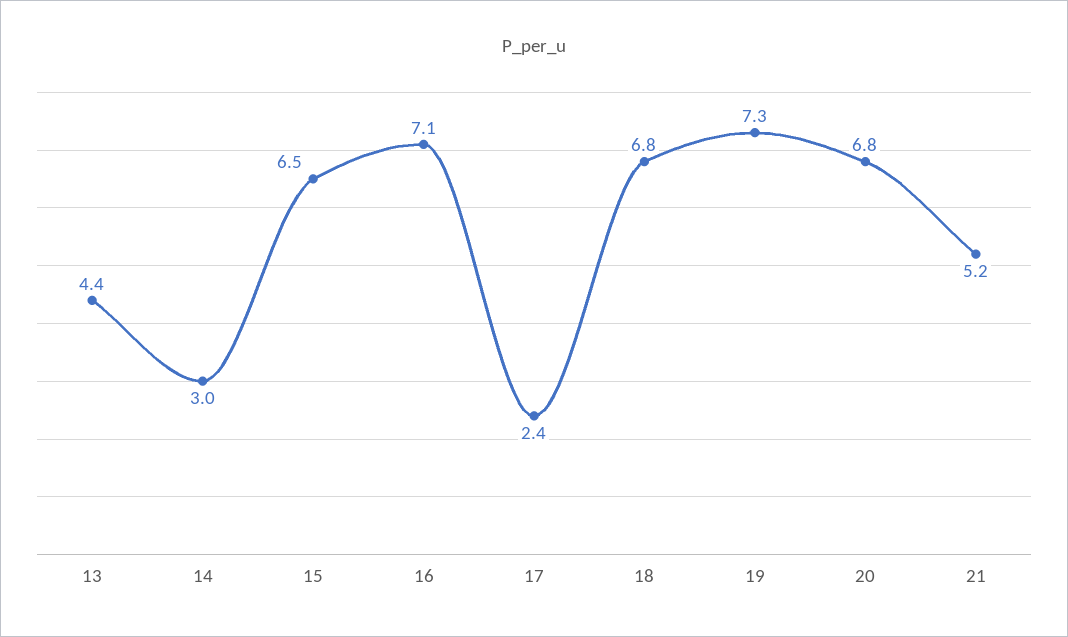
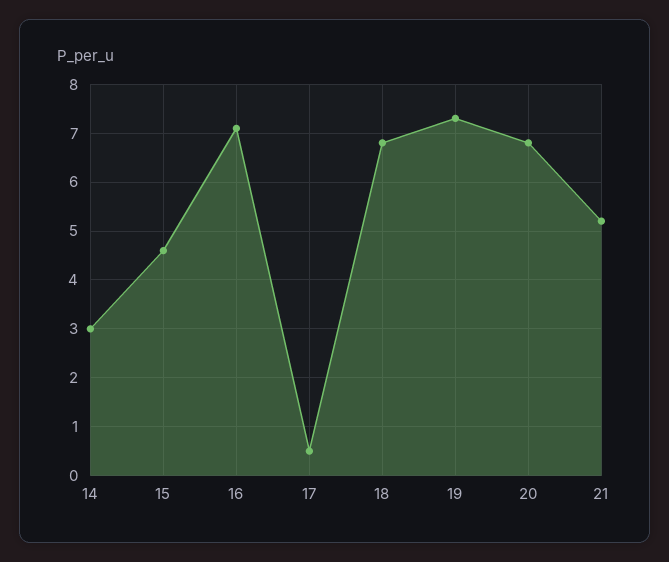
  {
-   "13": 4.4,
    "14": 3,
-   "15": 6.5,
+   "15": 4.5,
    "16": 7.1,
-   "17": 2.4,
+   "17": 0.5,
    "18": 6.8,
    "19": 7.3,
    "20": 6.8,
    "21": 5.2
  }

